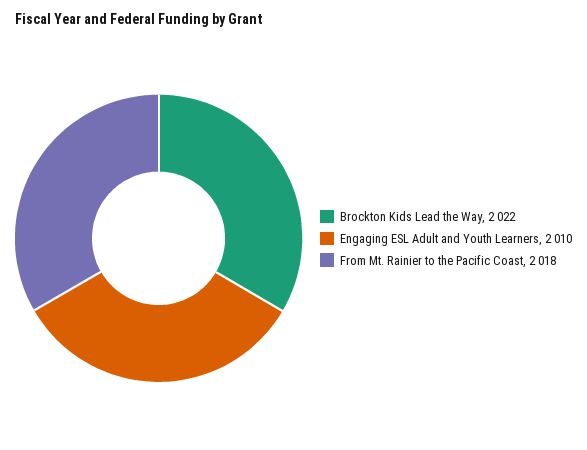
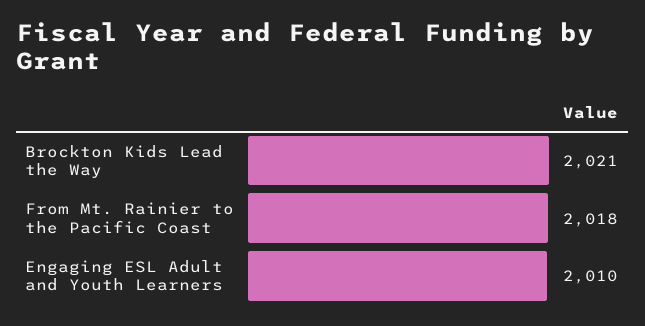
  {
-   "Brockton Kids Lead the Way": 2022,
+   "Brockton Kids Lead the Way": 2021,
    "Engaging ESL Adult and Youth Learners": 2010,
    "From Mt. Rainier to the Pacific Coast": 2018
  }

